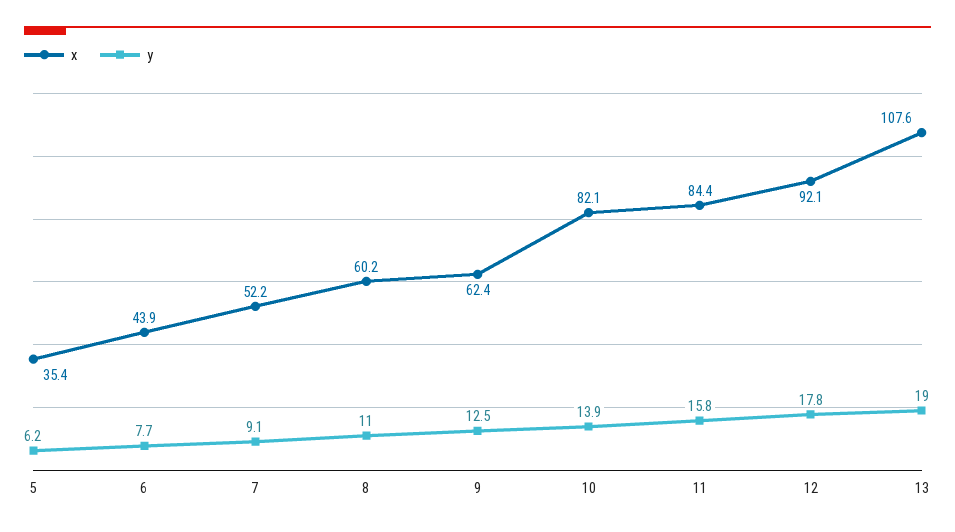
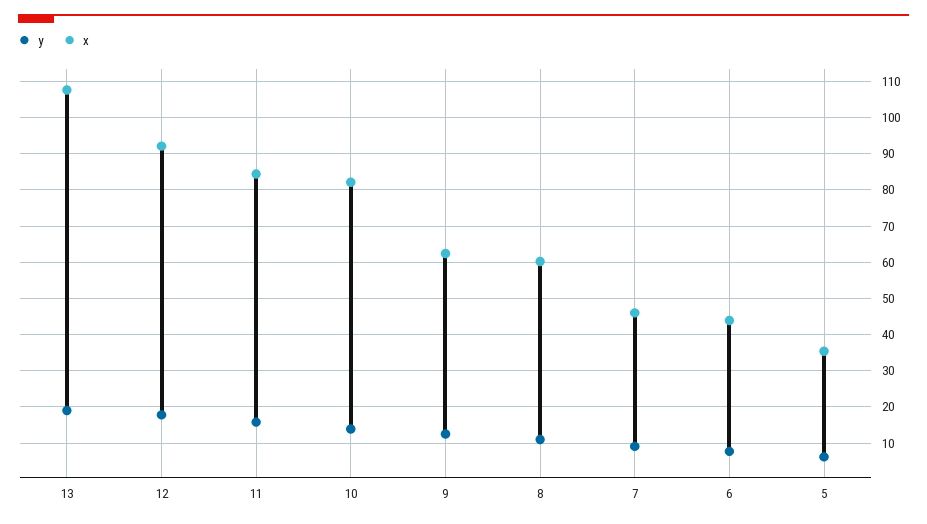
  {
    "x": {
      "5": 35.4,
      "6": 43.9,
-     "7": 52.2,
+     "7": 46,
      "8": 60.2,
      "9": 62.4,
      "10": 82.1,
      "11": 84.4,
      "12": 92.1,
      "13": 107.6
    },
    "y": {
      "5": 6.2,
      "6": 7.7,
      "7": 9.1,
      "8": 11,
      "9": 12.5,
      "10": 13.9,
      "11": 15.8,
      "12": 17.8,
      "13": 19
    }
  }

